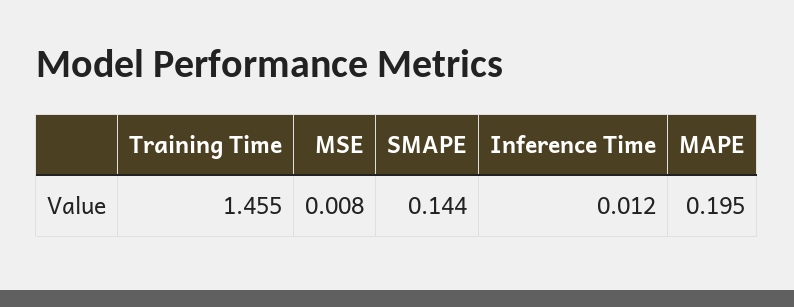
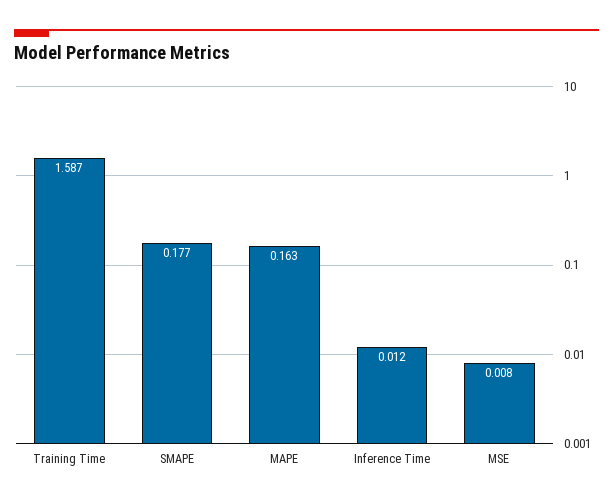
  {
-   "Training Time": 1.455,
+   "Training Time": 1.587,
    "MSE": 0.008,
-   "SMAPE": 0.144,
+   "SMAPE": 0.177,
    "Inference Time": 0.012,
-   "MAPE": 0.195
+   "MAPE": 0.163
  }

